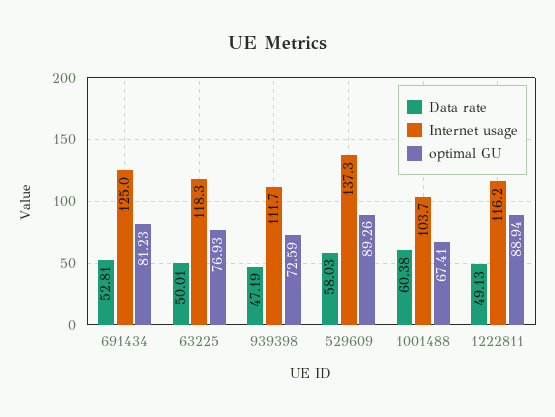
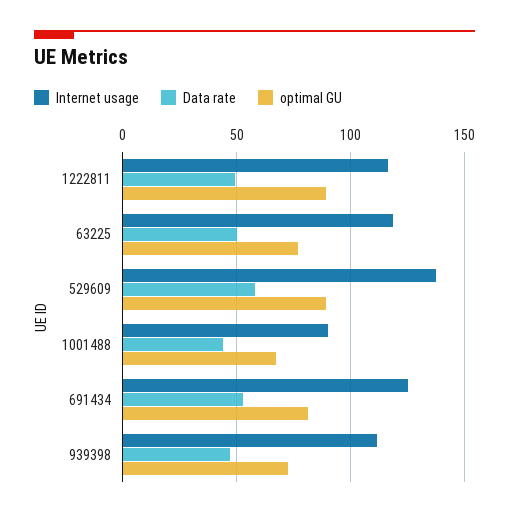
  {
    "Data rate": {
      "691434": 52.81,
      "63225": 50.01,
      "939398": 47.19,
      "529609": 58.03,
-     "1001488": 60.38,
+     "1001488": 45,
      "1222811": 49.13
    },
    "Internet usage": {
      "691434": 125,
      "63225": 118.3,
      "939398": 111.7,
      "529609": 137.3,
-     "1001488": 103.7,
+     "1001488": 90,
      "1222811": 116.2
    },
    "optimal GU": {
      "691434": 81.23,
      "63225": 76.93,
      "939398": 72.59,
      "529609": 89.26,
      "1001488": 67.41,
      "1222811": 88.94
    }
  }

